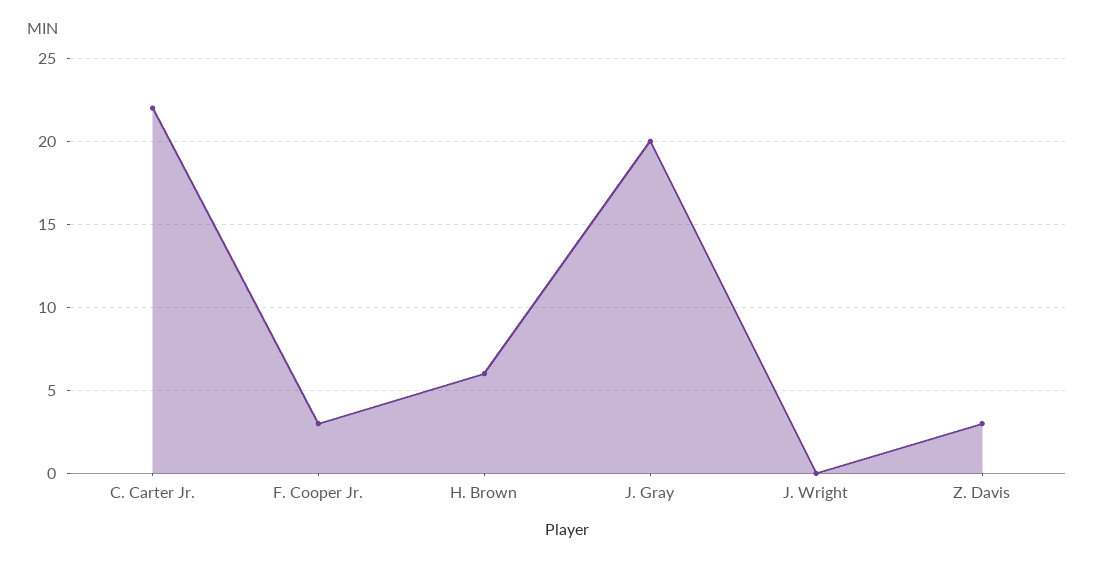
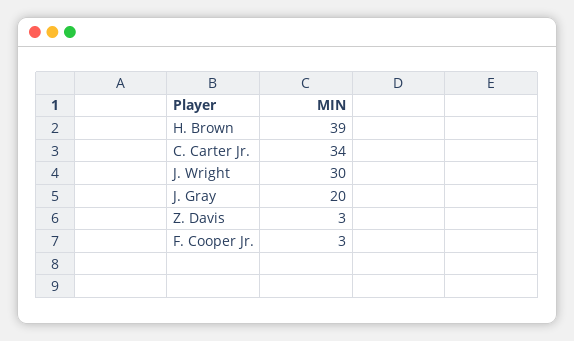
  {
-   "C. Carter Jr.": 22,
+   "C. Carter Jr.": 34,
    "F. Cooper Jr.": 3,
-   "H. Brown": 6,
+   "H. Brown": 39,
    "J. Gray": 20,
-   "J. Wright": 0,
+   "J. Wright": 30,
    "Z. Davis": 3
  }

